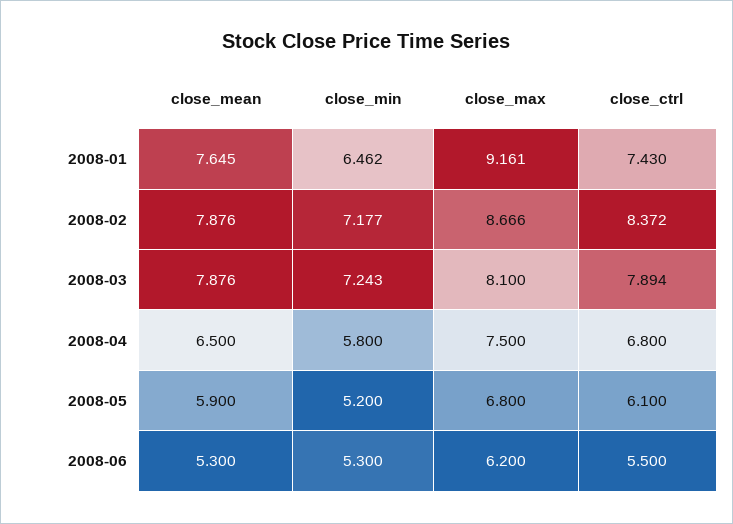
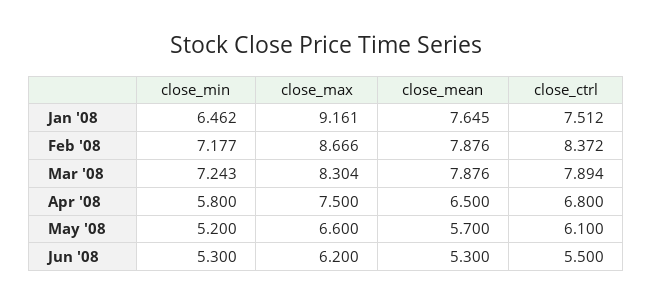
  {
    "close_mean": {
      "2008-01": 7.645,
      "2008-02": 7.876,
      "2008-03": 7.876,
      "2008-04": 6.5,
-     "2008-05": 5.9,
+     "2008-05": 5.7,
      "2008-06": 5.3
    },
    "close_min": {
      "2008-01": 6.462,
      "2008-02": 7.177,
      "2008-03": 7.243,
      "2008-04": 5.8,
      "2008-05": 5.2,
      "2008-06": 5.3
    },
    "close_max": {
      "2008-01": 9.161,
      "2008-02": 8.666,
-     "2008-03": 8.1,
+     "2008-03": 8.304,
      "2008-04": 7.5,
-     "2008-05": 6.8,
+     "2008-05": 6.6,
      "2008-06": 6.2
    },
    "close_ctrl": {
-     "2008-01": 7.43,
+     "2008-01": 7.512,
      "2008-02": 8.372,
      "2008-03": 7.894,
      "2008-04": 6.8,
      "2008-05": 6.1,
      "2008-06": 5.5
    }
  }

